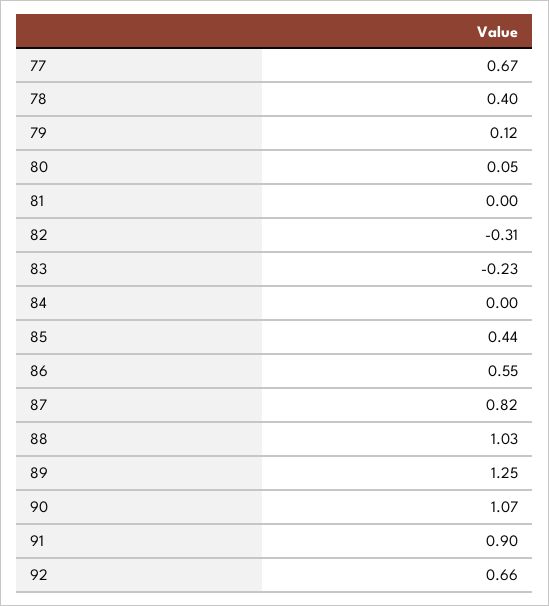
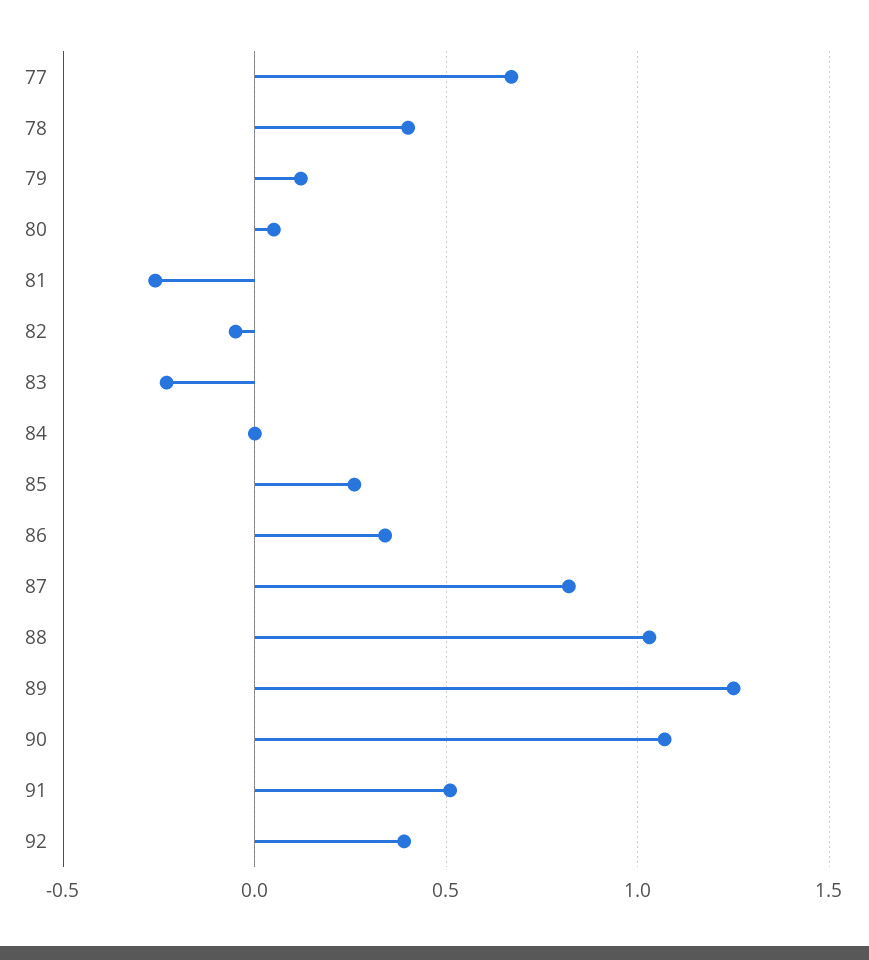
  {
    "77": 0.67,
    "78": 0.4,
    "79": 0.12,
    "80": 0.05,
-   "81": 0,
+   "81": -0.25,
-   "82": -0.31,
+   "82": -0.05,
    "83": -0.23,
    "84": 0,
-   "85": 0.44,
+   "85": 0.25,
-   "86": 0.55,
+   "86": 0.35,
    "87": 0.82,
    "88": 1.03,
    "89": 1.25,
    "90": 1.07,
-   "91": 0.9,
+   "91": 0.5,
-   "92": 0.66
+   "92": 0.4
  }

